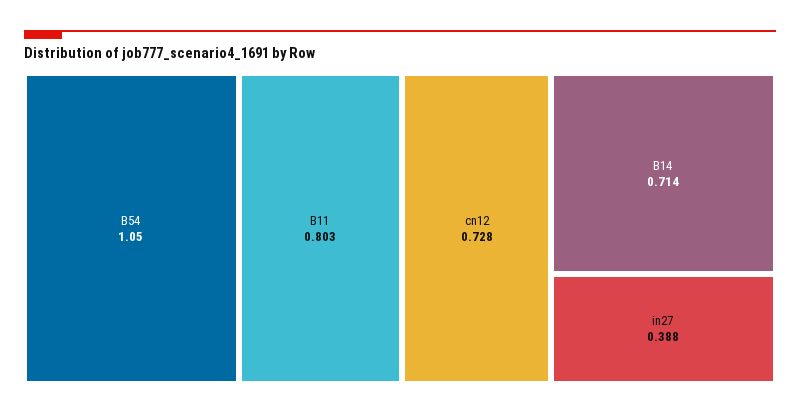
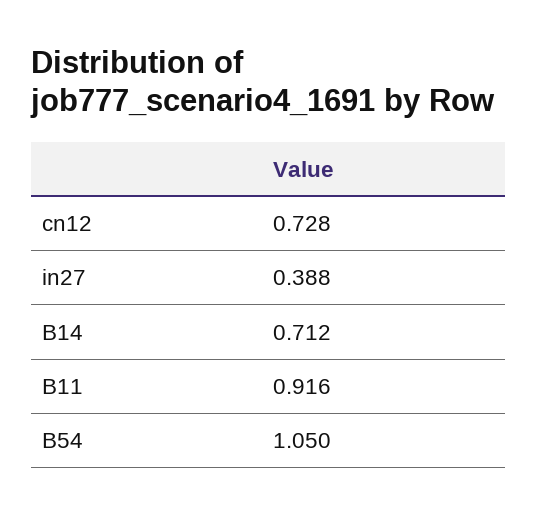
  {
    "B54": 1.05,
-   "B11": 0.803,
+   "B11": 0.916,
    "cn12": 0.728,
-   "B14": 0.714,
+   "B14": 0.712,
    "in27": 0.388
  }

